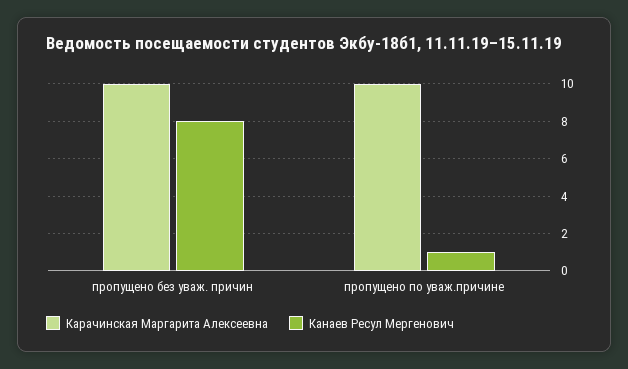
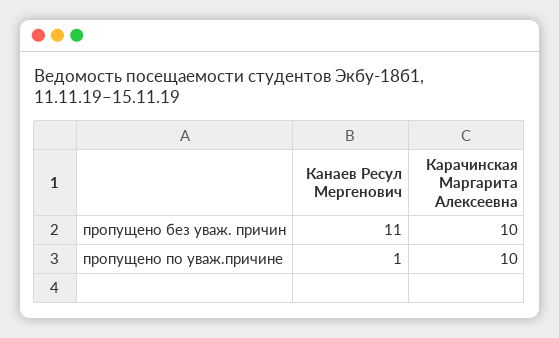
  {
    "Карачинская Маргарита Алексеевна": {
      "пропущено без уваж. причин": 10,
      "пропущено по уваж.причине": 10
    },
    "Канаев Ресул Мергенович": {
-     "пропущено без уваж. причин": 8,
+     "пропущено без уваж. причин": 11,
      "пропущено по уваж.причине": 1
    }
  }

